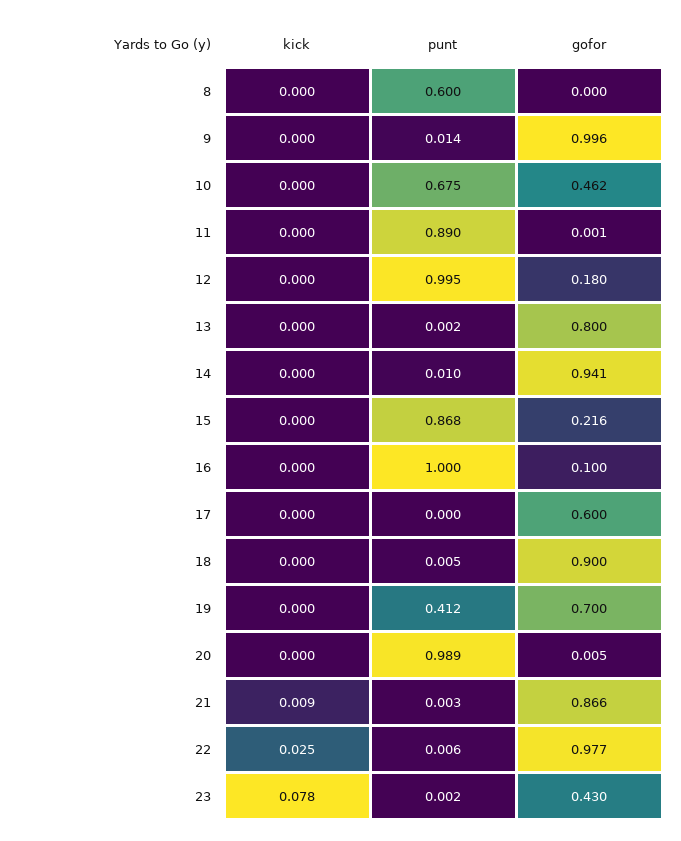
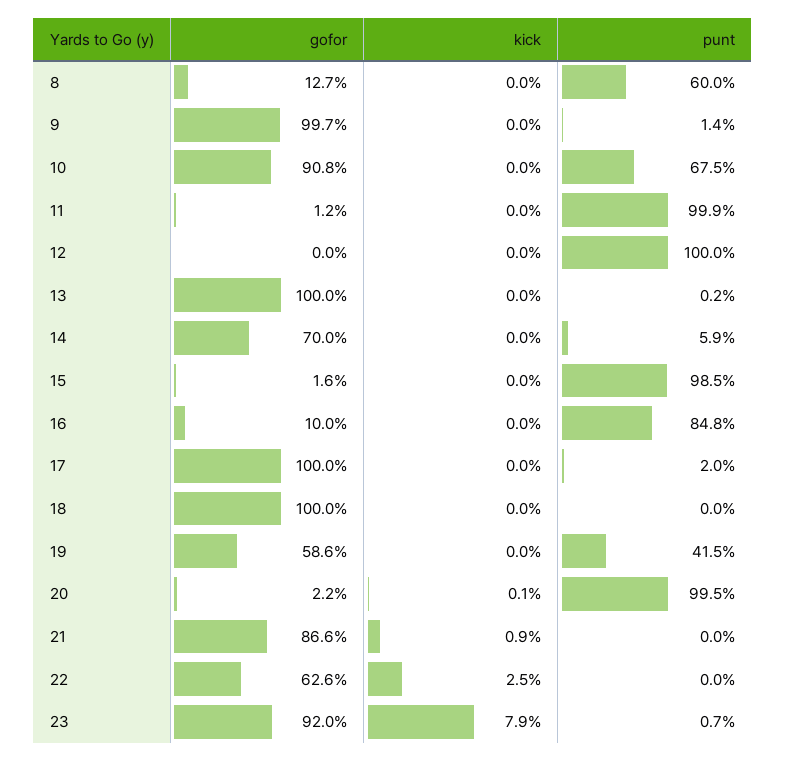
  {
    "kick": {
      "8": 0,
      "9": 0,
      "10": 0,
      "11": 0,
      "12": 0,
      "13": 0,
      "14": 0,
      "15": 0,
      "16": 0,
      "17": 0,
      "18": 0,
      "19": 0,
-     "20": 0,
+     "20": 0.001,
      "21": 0.009,
      "22": 0.025,
-     "23": 0.078
+     "23": 0.079
    },
    "punt": {
      "8": 0.6,
      "9": 0.014,
      "10": 0.675,
-     "11": 0.89,
+     "11": 0.999,
-     "12": 0.995,
+     "12": 1,
      "13": 0.002,
-     "14": 0.01,
+     "14": 0.059,
-     "15": 0.868,
+     "15": 0.985,
-     "16": 1,
+     "16": 0.848,
-     "17": 0,
+     "17": 0.02,
-     "18": 0.005,
+     "18": 0,
-     "19": 0.412,
+     "19": 0.415,
-     "20": 0.989,
+     "20": 0.995,
-     "21": 0.003,
+     "21": 0,
-     "22": 0.006,
+     "22": 0,
-     "23": 0.002
+     "23": 0.007
    },
    "gofor": {
-     "8": 0,
+     "8": 0.127,
-     "9": 0.996,
+     "9": 0.997,
-     "10": 0.462,
+     "10": 0.908,
-     "11": 0.001,
+     "11": 0.012,
-     "12": 0.18,
+     "12": 0,
-     "13": 0.8,
+     "13": 1,
-     "14": 0.941,
+     "14": 0.7,
-     "15": 0.216,
+     "15": 0.016,
      "16": 0.1,
-     "17": 0.6,
+     "17": 1,
-     "18": 0.9,
+     "18": 1,
-     "19": 0.7,
+     "19": 0.586,
-     "20": 0.005,
+     "20": 0.022,
      "21": 0.866,
-     "22": 0.977,
+     "22": 0.626,
-     "23": 0.43
+     "23": 0.92
    }
  }

